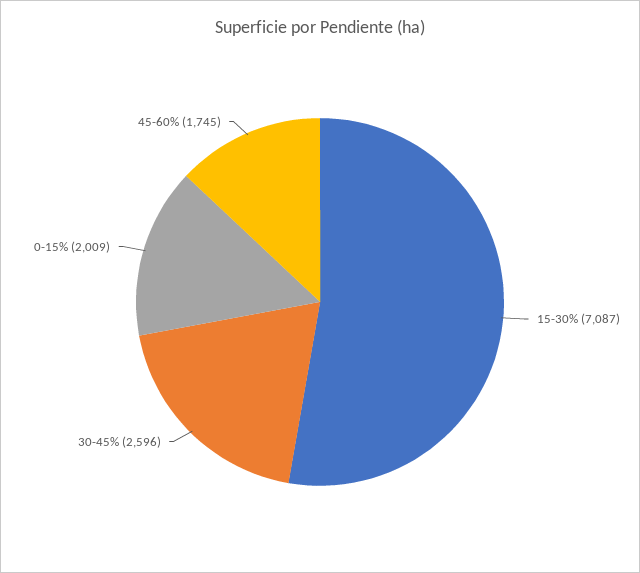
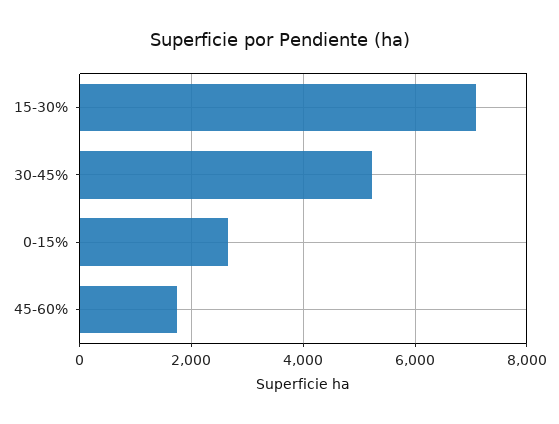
  {
    "15-30%": 7087,
-   "30-45%": 2596,
+   "30-45%": 5200,
-   "0-15%": 2009,
+   "0-15%": 2600,
    "45-60%": 1745
  }

